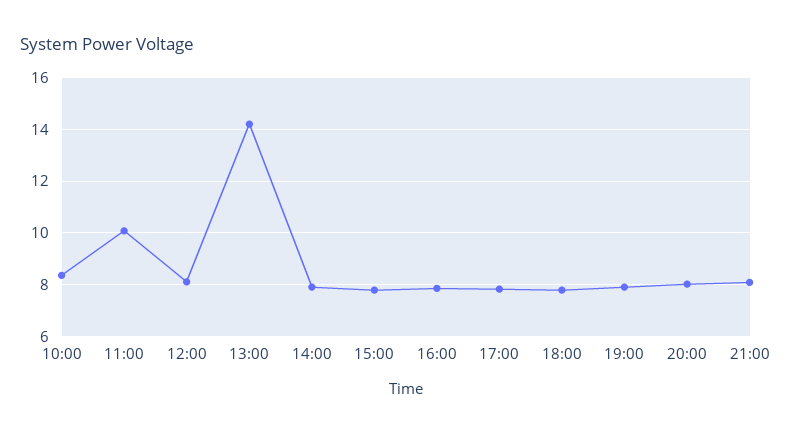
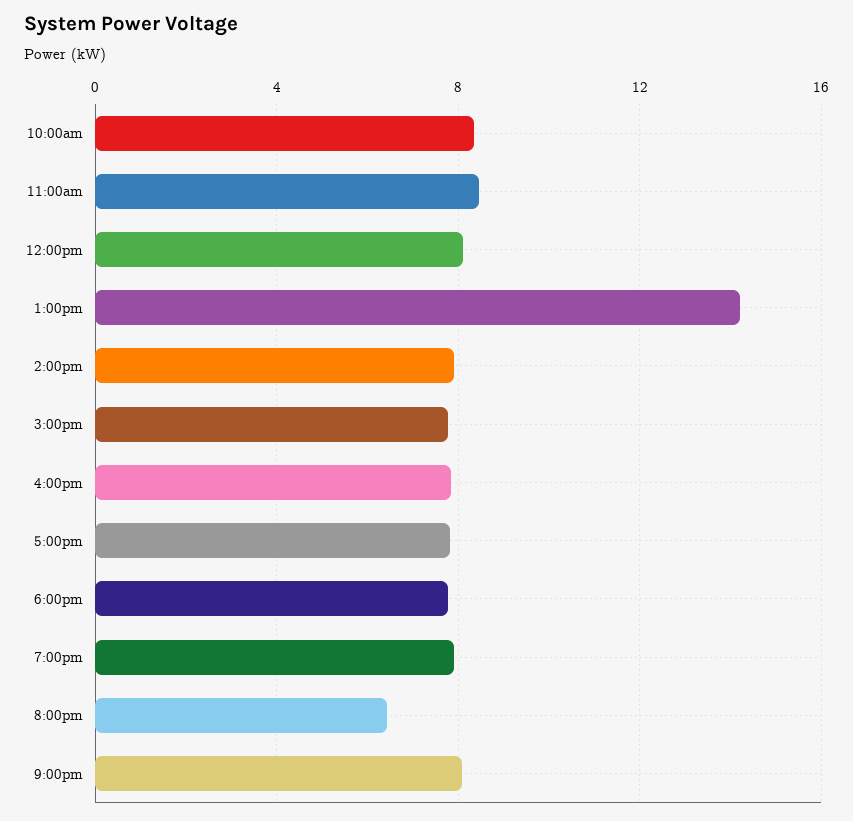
  {
    "10:00": 8.25,
-   "11:00": 10,
+   "11:00": 8.5,
    "12:00": 8,
    "13:00": 14.25,
    "14:00": 8,
    "15:00": 7.75,
    "16:00": 7.75,
    "17:00": 7.75,
    "18:00": 7.75,
    "19:00": 8,
-   "20:00": 8,
+   "20:00": 6.5,
    "21:00": 8
  }

